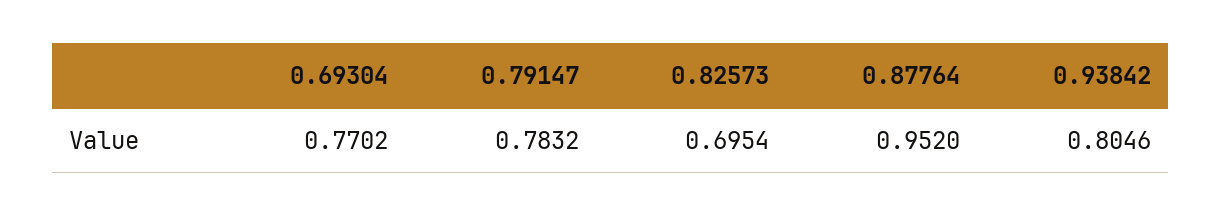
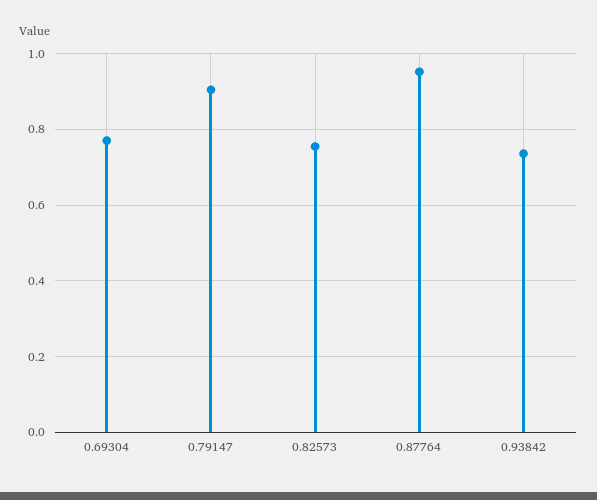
  {
    "0.69304": 0.7702,
-   "0.79147": 0.7832,
+   "0.79147": 0.9,
-   "0.82573": 0.6954,
+   "0.82573": 0.76,
    "0.87764": 0.952,
-   "0.93842": 0.8046
+   "0.93842": 0.74
  }

